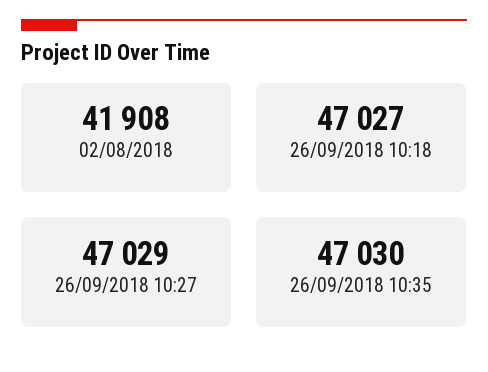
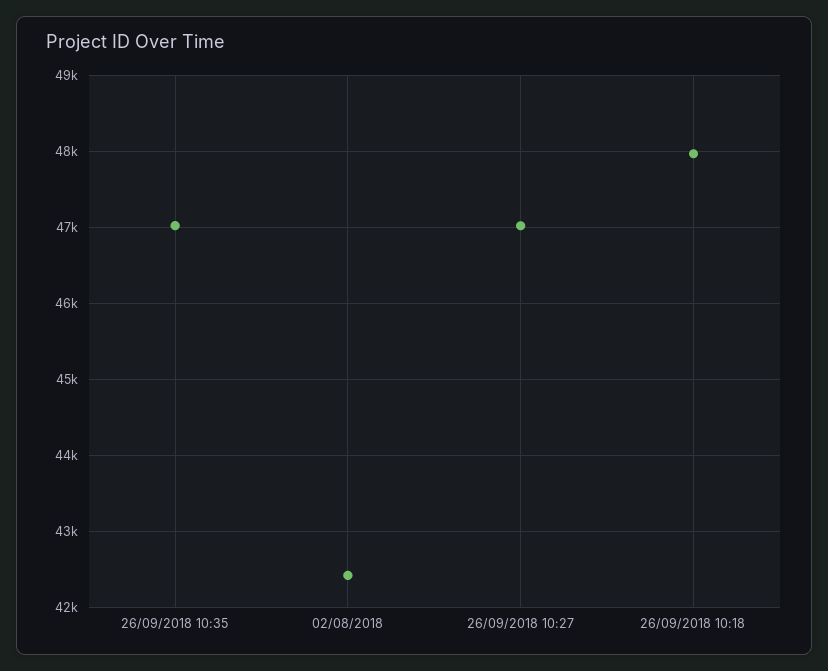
  {
-   "02/08/2018": 41908,
+   "02/08/2018": 42400,
-   "26/09/2018 10:18": 47027,
+   "26/09/2018 10:18": 48000,
    "26/09/2018 10:27": 47029,
    "26/09/2018 10:35": 47030
  }

